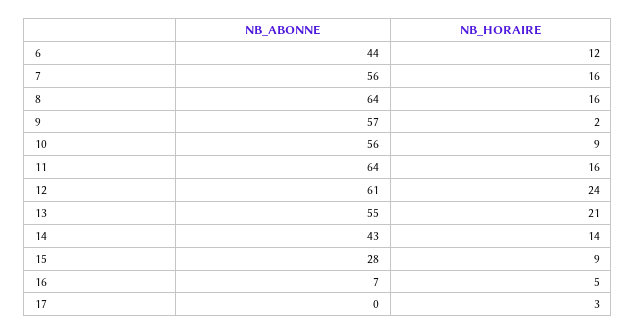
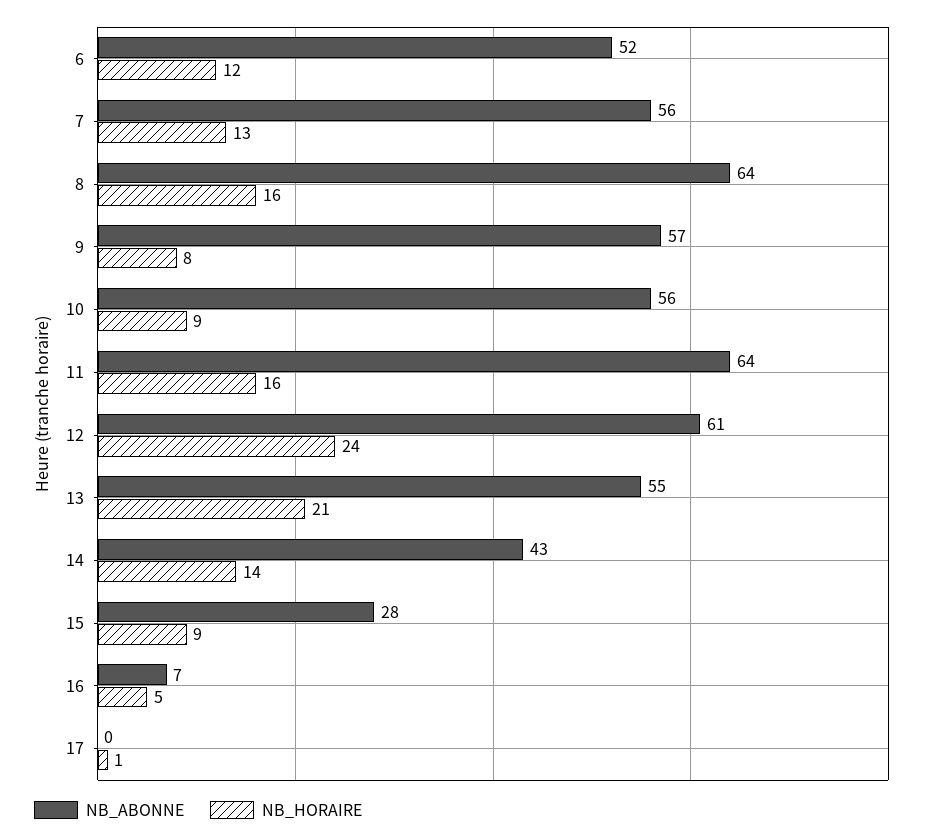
  {
    "NB_ABONNE": {
-     "6": 44,
+     "6": 52,
      "7": 56,
      "8": 64,
      "9": 57,
      "10": 56,
      "11": 64,
      "12": 61,
      "13": 55,
      "14": 43,
      "15": 28,
      "16": 7,
      "17": 0
    },
    "NB_HORAIRE": {
      "6": 12,
-     "7": 16,
+     "7": 13,
      "8": 16,
-     "9": 2,
+     "9": 8,
      "10": 9,
      "11": 16,
      "12": 24,
      "13": 21,
      "14": 14,
      "15": 9,
      "16": 5,
-     "17": 3
+     "17": 1
    }
  }

